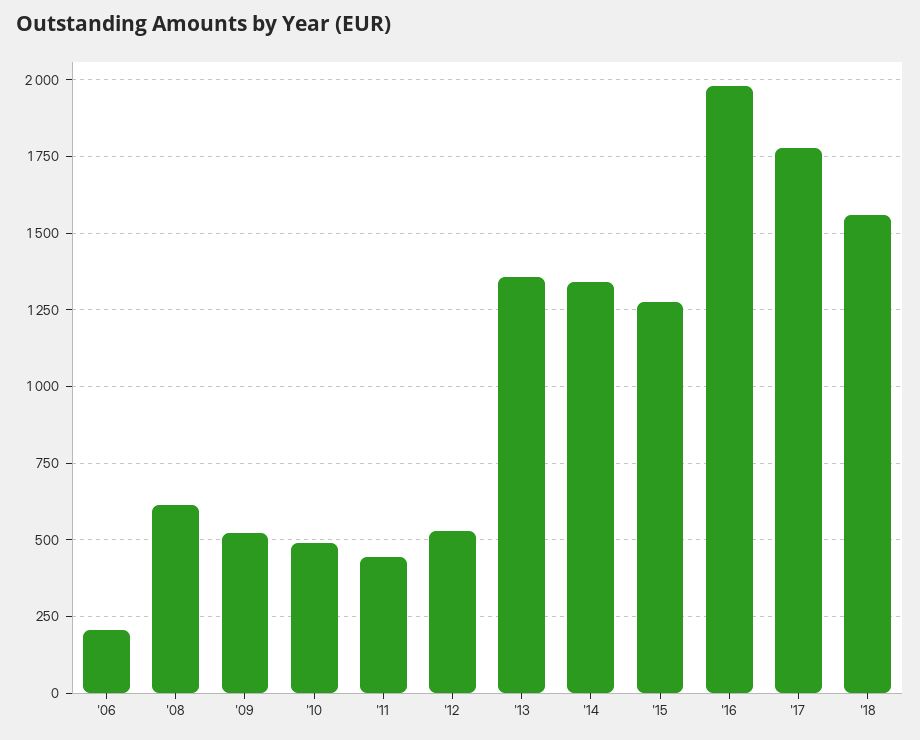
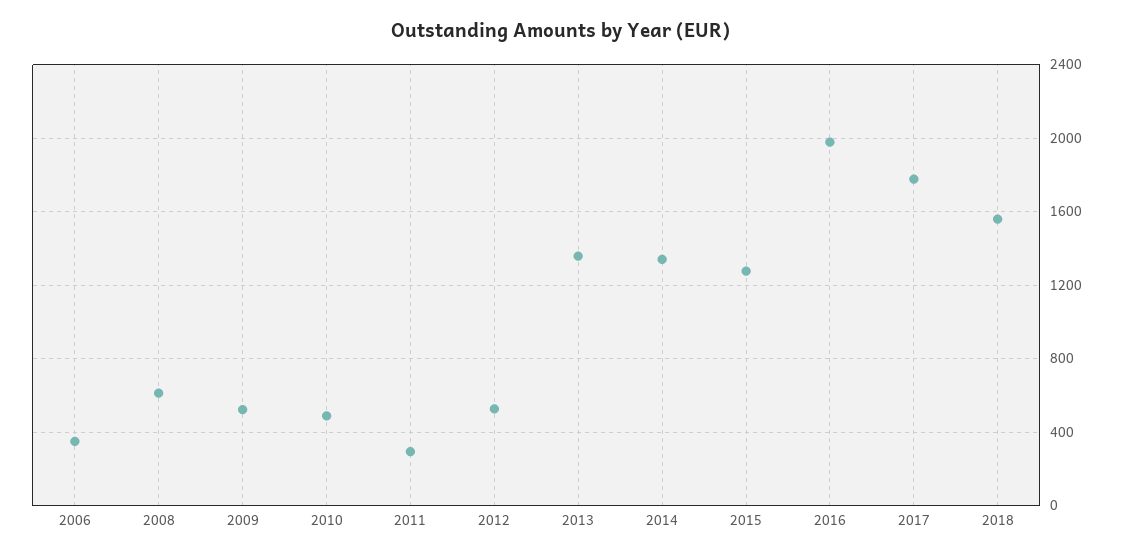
  {
-   "'06": 200,
+   "'06": 350,
    "'08": 625,
    "'09": 525,
    "'10": 500,
-   "'11": 450,
+   "'11": 300,
    "'12": 525,
    "'13": 1350,
    "'14": 1350,
    "'15": 1275,
    "'16": 1975,
    "'17": 1775,
    "'18": 1550
  }

